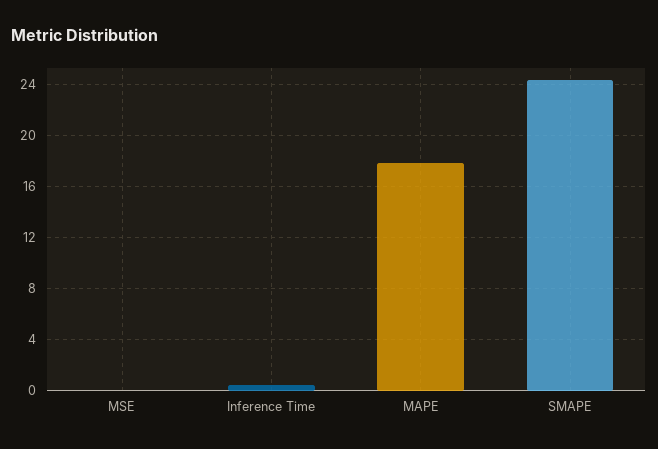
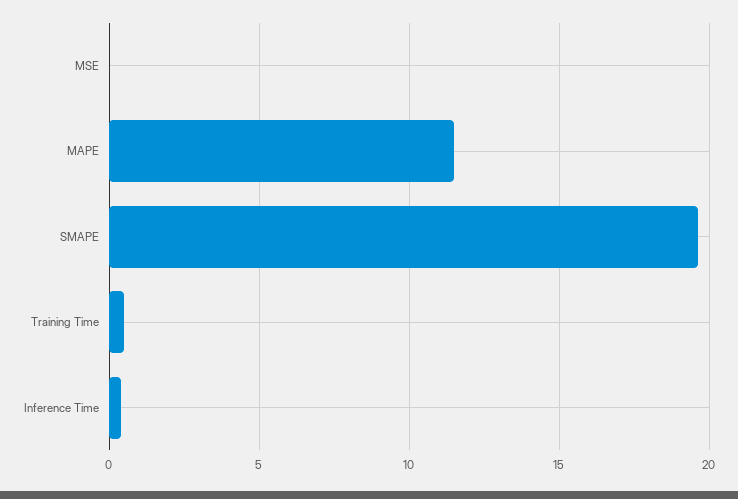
  {
    "MSE": 0,
    "Inference Time": 0.5,
-   "MAPE": 18,
+   "MAPE": 11.5,
-   "SMAPE": 24.5
+   "SMAPE": 19.5,
+   "Training Time": 0.5
  }

